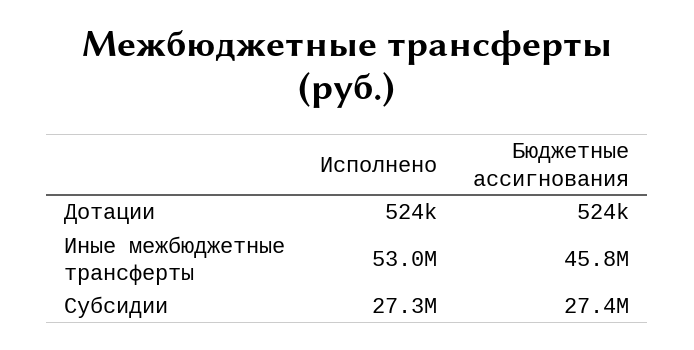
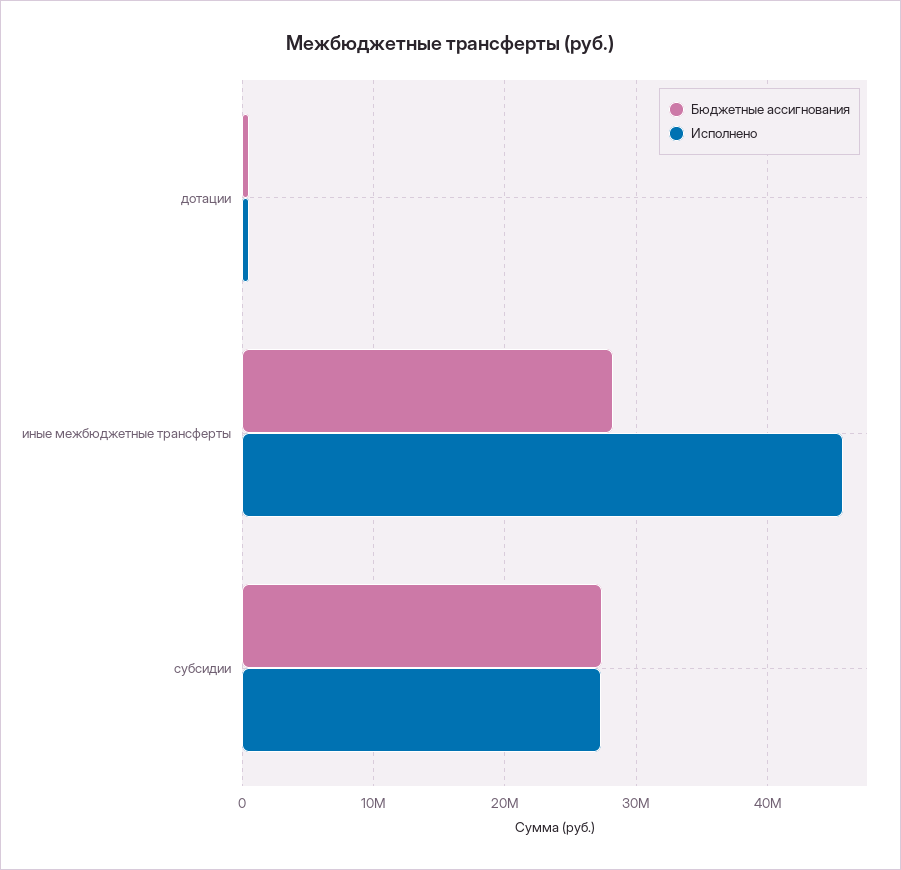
  {
    "Исполнено": {
      "Дотации": 524000,
-     "Иные межбюджетные трансферты": 53000000,
+     "Иные межбюджетные трансферты": 46000000,
      "Субсидии": 27300000
    },
    "Бюджетные ассигнования": {
      "Дотации": 524000,
-     "Иные межбюджетные трансферты": 45800000,
+     "Иные межбюджетные трансферты": 28000000,
      "Субсидии": 27400000
    }
  }

